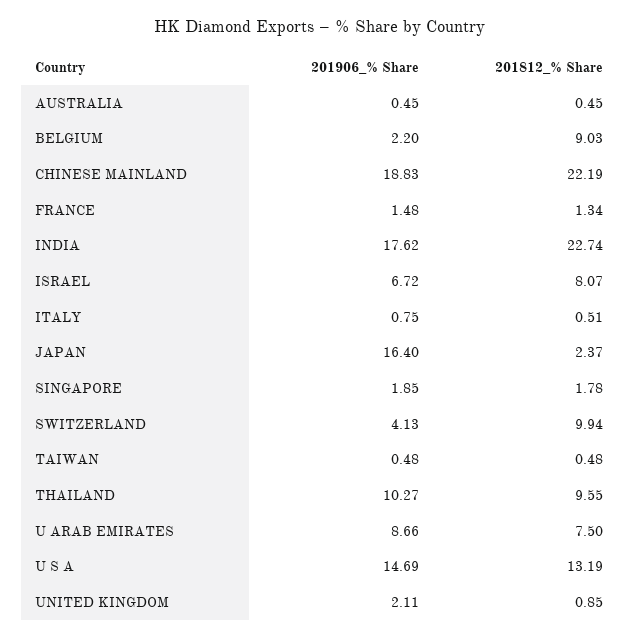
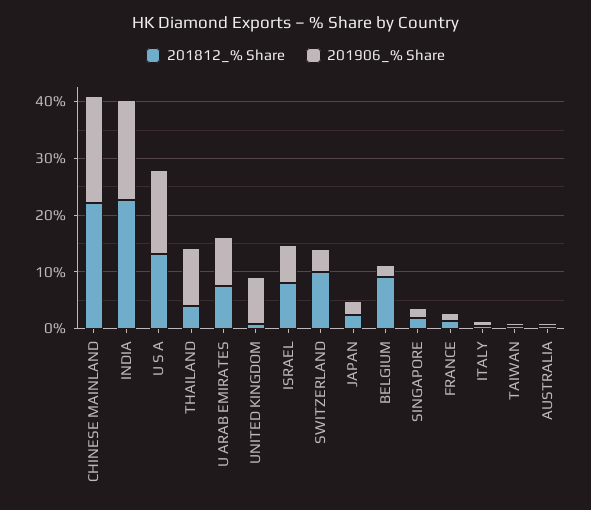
  {
    "201906_% Share": {
      "AUSTRALIA": 0.45,
      "BELGIUM": 2.2,
      "CHINESE MAINLAND": 18.83,
      "FRANCE": 1.48,
      "INDIA": 17.62,
      "ISRAEL": 6.72,
      "ITALY": 0.75,
-     "JAPAN": 16.4,
+     "JAPAN": 2,
      "SINGAPORE": 1.85,
      "SWITZERLAND": 4.13,
      "TAIWAN": 0.48,
      "THAILAND": 10.27,
      "U ARAB EMIRATES": 8.66,
      "U S A": 14.69,
-     "UNITED KINGDOM": 2.11
+     "UNITED KINGDOM": 8
    },
    "201812_% Share": {
      "AUSTRALIA": 0.45,
      "BELGIUM": 9.03,
      "CHINESE MAINLAND": 22.19,
      "FRANCE": 1.34,
      "INDIA": 22.74,
      "ISRAEL": 8.07,
      "ITALY": 0.51,
      "JAPAN": 2.37,
      "SINGAPORE": 1.78,
      "SWITZERLAND": 9.94,
      "TAIWAN": 0.48,
-     "THAILAND": 9.55,
+     "THAILAND": 4,
      "U ARAB EMIRATES": 7.5,
      "U S A": 13.19,
      "UNITED KINGDOM": 0.85
    }
  }

